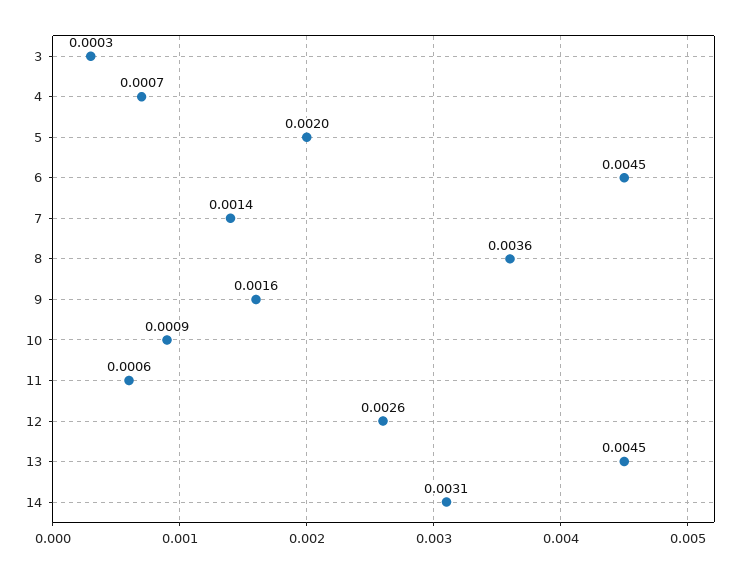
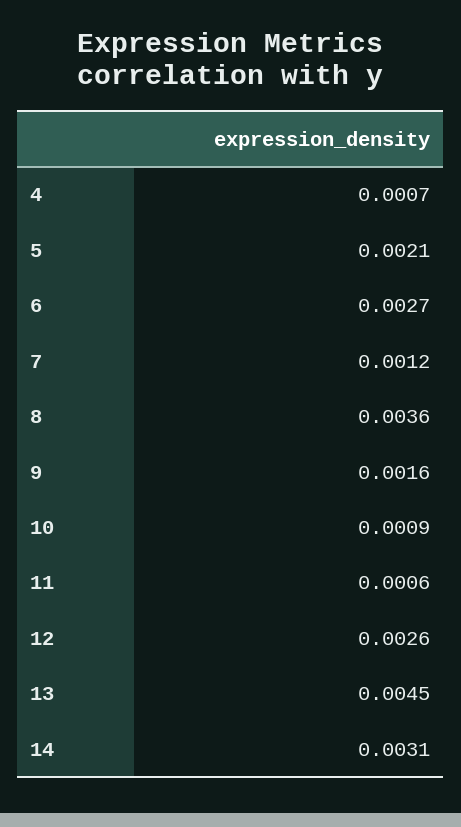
  {
-   "3": 0.0003,
    "4": 0.0007,
-   "5": 0.002,
+   "5": 0.0021,
-   "6": 0.0045,
+   "6": 0.0027,
-   "7": 0.0014,
+   "7": 0.0012,
    "8": 0.0036,
    "9": 0.0016,
    "10": 0.0009,
    "11": 0.0006,
    "12": 0.0026,
    "13": 0.0045,
    "14": 0.0031
  }

